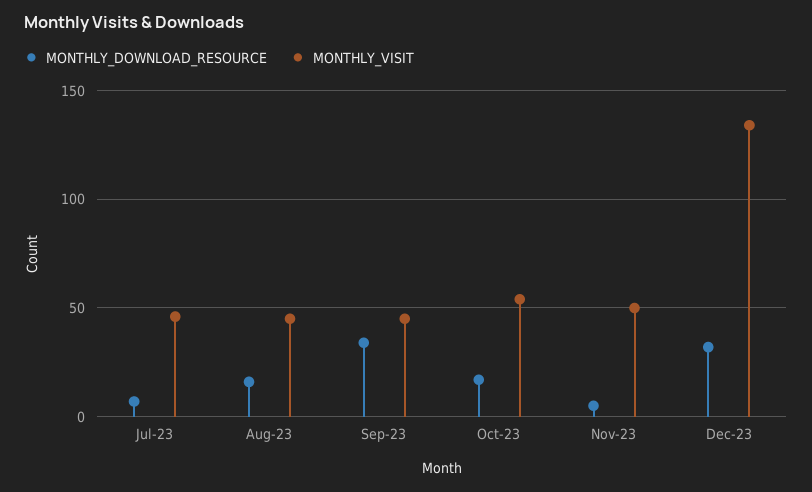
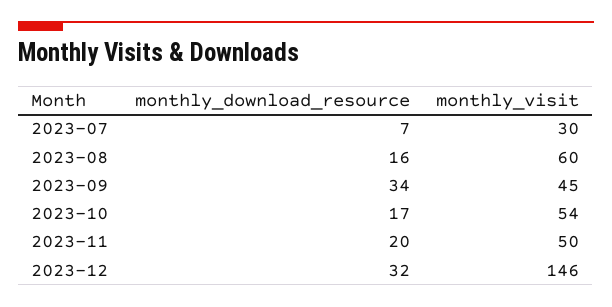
  {
    "MONTHLY_DOWNLOAD_RESOURCE": {
      "Jul-23": 7,
      "Aug-23": 16,
      "Sep-23": 34,
      "Oct-23": 17,
-     "Nov-23": 5,
+     "Nov-23": 20,
      "Dec-23": 32
    },
    "MONTHLY_VISIT": {
-     "Jul-23": 45,
+     "Jul-23": 30,
-     "Aug-23": 45,
+     "Aug-23": 60,
      "Sep-23": 45,
      "Oct-23": 54,
      "Nov-23": 50,
-     "Dec-23": 135
+     "Dec-23": 146
    }
  }

